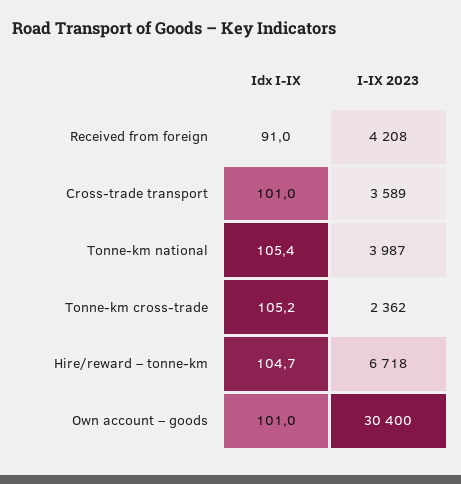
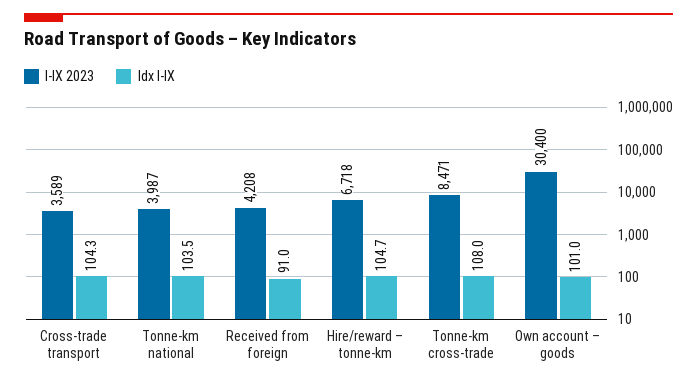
  {
    "Idx I-IX": {
      "Received from foreign": 91,
-     "Cross-trade transport": 101,
+     "Cross-trade transport": 104.3,
-     "Tonne-km national": 105.4,
+     "Tonne-km national": 103.5,
-     "Tonne-km cross-trade": 105.2,
+     "Tonne-km cross-trade": 108,
      "Hire/reward – tonne-km": 104.7,
      "Own account – goods": 101
    },
    "I-IX 2023": {
      "Received from foreign": 4208,
      "Cross-trade transport": 3589,
      "Tonne-km national": 3987,
-     "Tonne-km cross-trade": 2362,
+     "Tonne-km cross-trade": 8471,
      "Hire/reward – tonne-km": 6718,
      "Own account – goods": 30400
    }
  }

